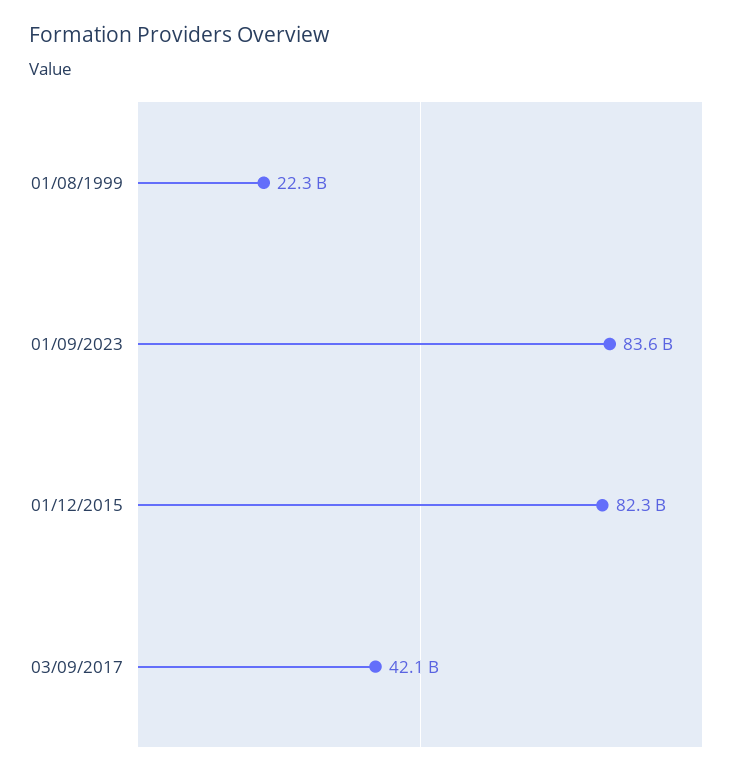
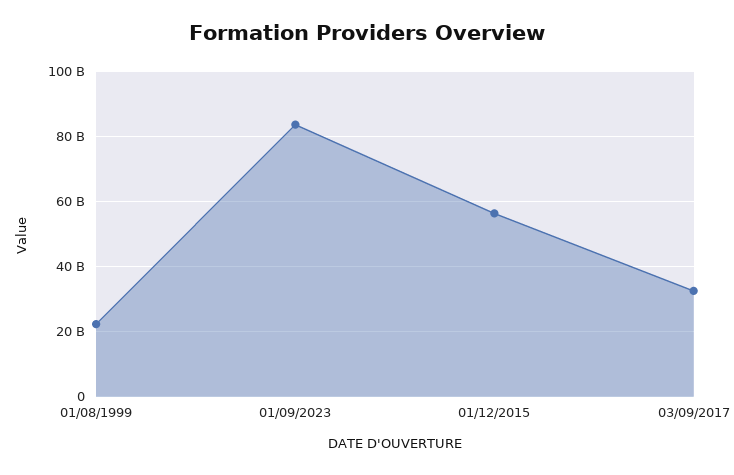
  {
    "01/08/1999": 22300000000,
    "01/09/2023": 83600000000,
-   "01/12/2015": 82300000000,
+   "01/12/2015": 56000000000,
-   "03/09/2017": 42100000000
+   "03/09/2017": 32000000000
  }

